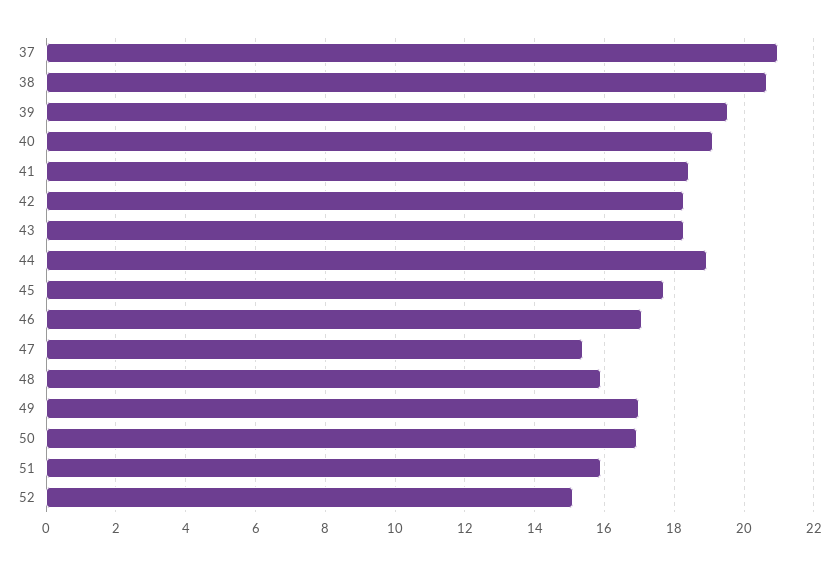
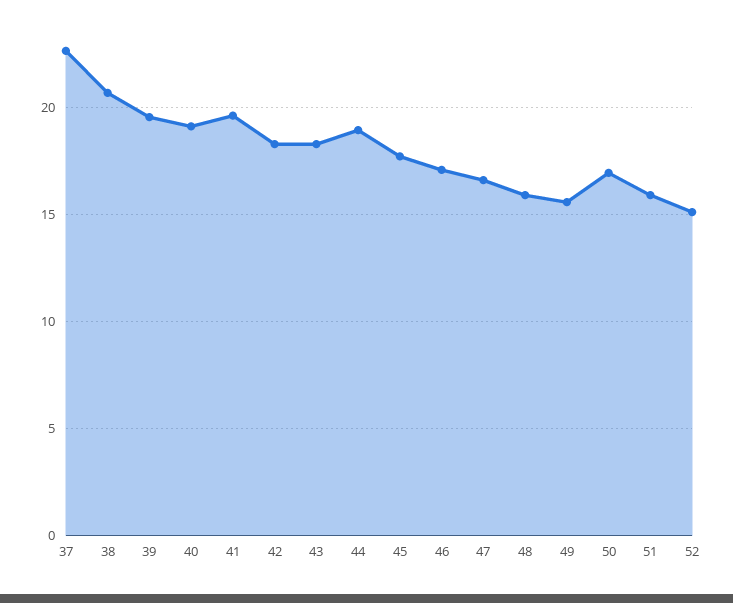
  {
-   "37": 21,
+   "37": 22.5,
    "38": 20.6,
    "39": 19.6,
    "40": 19.2,
-   "41": 18.4,
+   "41": 19.5,
    "42": 18.2,
    "43": 18.2,
    "44": 19,
    "45": 17.8,
    "46": 17,
-   "47": 15.4,
+   "47": 16.5,
    "48": 16,
-   "49": 17,
+   "49": 15.5,
    "50": 17,
    "51": 16,
    "52": 15.2
  }

